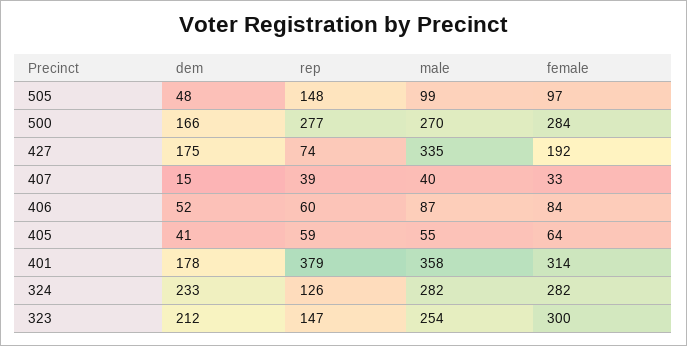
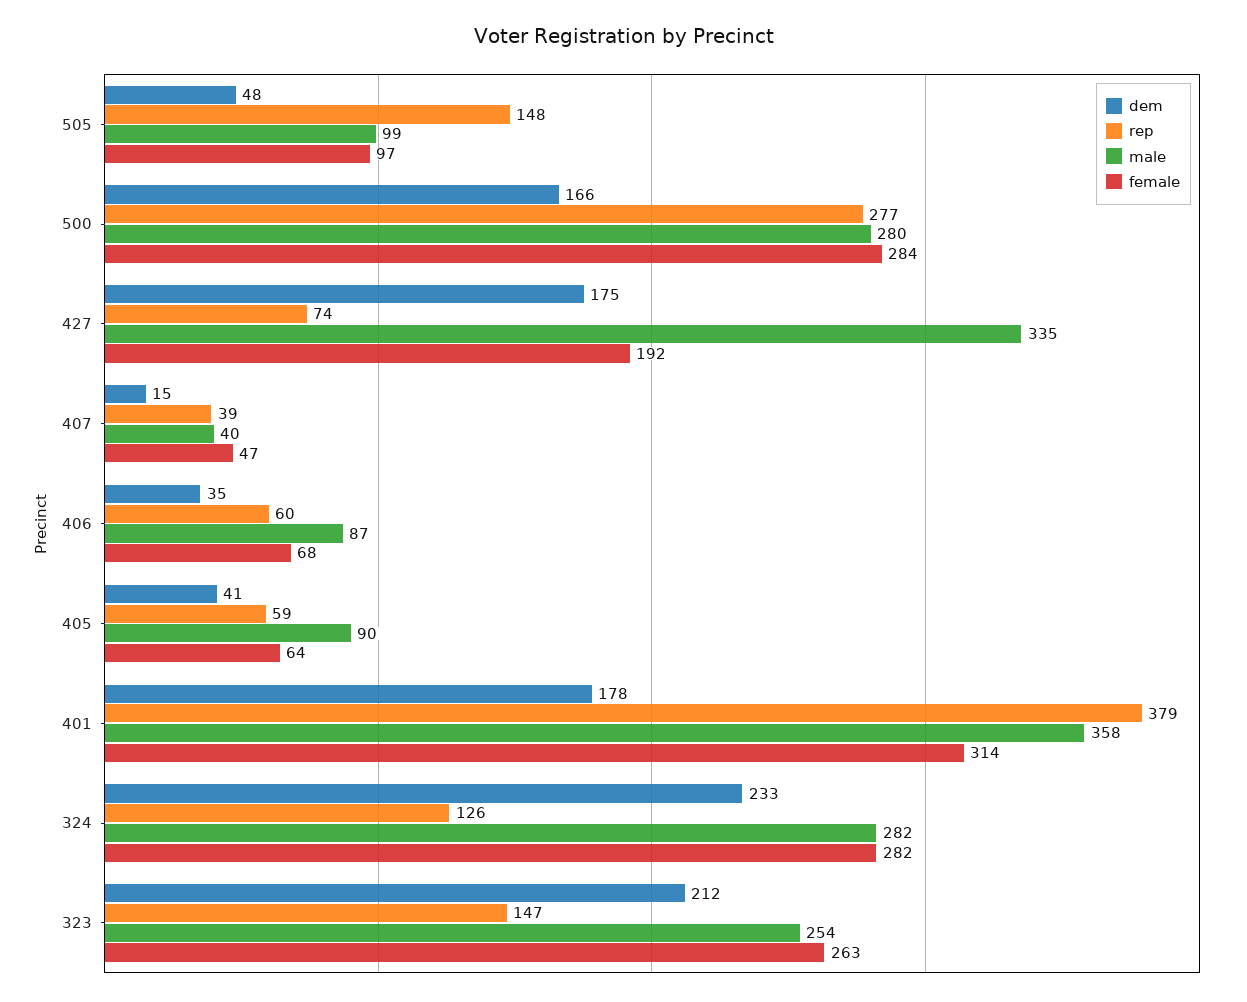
  {
    "dem": {
      "505": 48,
      "500": 166,
      "427": 175,
      "407": 15,
-     "406": 52,
+     "406": 35,
      "405": 41,
      "401": 178,
      "324": 233,
      "323": 212
    },
    "rep": {
      "505": 148,
      "500": 277,
      "427": 74,
      "407": 39,
      "406": 60,
      "405": 59,
      "401": 379,
      "324": 126,
      "323": 147
    },
    "male": {
      "505": 99,
-     "500": 270,
+     "500": 280,
      "427": 335,
      "407": 40,
      "406": 87,
-     "405": 55,
+     "405": 90,
      "401": 358,
      "324": 282,
      "323": 254
    },
    "female": {
      "505": 97,
      "500": 284,
      "427": 192,
-     "407": 33,
+     "407": 47,
-     "406": 84,
+     "406": 68,
      "405": 64,
      "401": 314,
      "324": 282,
-     "323": 300
+     "323": 263
    }
  }

